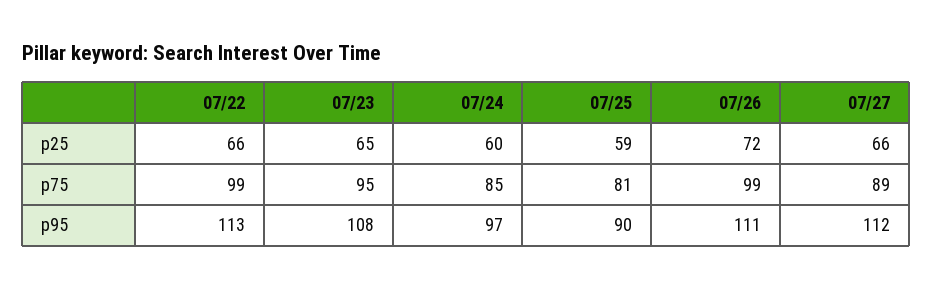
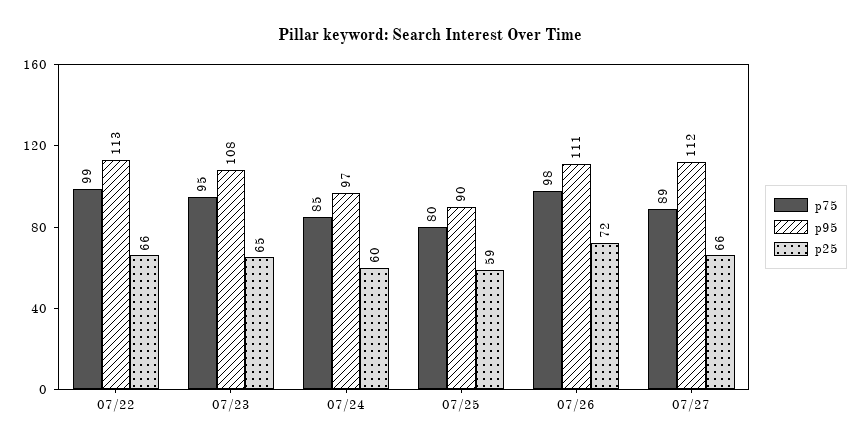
  {
    "p25": {
      "07/22": 66,
      "07/23": 65,
      "07/24": 60,
      "07/25": 59,
      "07/26": 72,
      "07/27": 66
    },
    "p75": {
      "07/22": 99,
      "07/23": 95,
      "07/24": 85,
-     "07/25": 81,
+     "07/25": 80,
-     "07/26": 99,
+     "07/26": 98,
      "07/27": 89
    },
    "p95": {
      "07/22": 113,
      "07/23": 108,
      "07/24": 97,
      "07/25": 90,
      "07/26": 111,
      "07/27": 112
    }
  }

